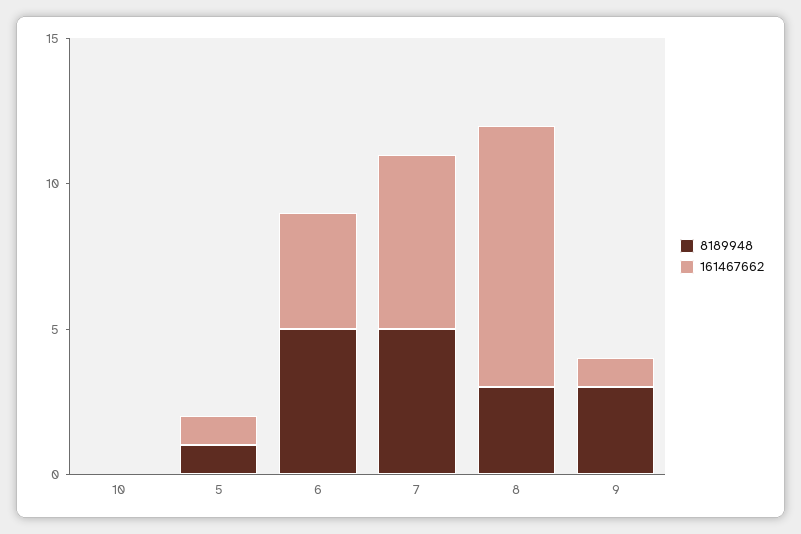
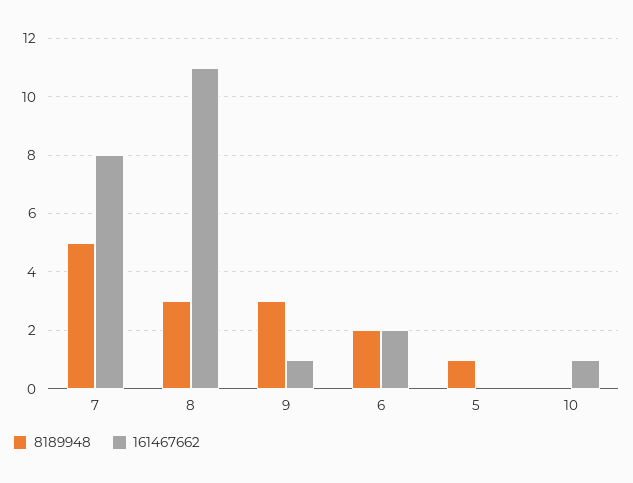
  {
    "8189948": {
      "10": 0,
      "5": 1,
-     "6": 5,
+     "6": 2,
      "7": 5,
      "8": 3,
      "9": 3
    },
    "161467662": {
-     "10": 0,
+     "10": 1,
-     "5": 1,
+     "5": 0,
-     "6": 4,
+     "6": 2,
-     "7": 6,
+     "7": 8,
-     "8": 9,
+     "8": 11,
      "9": 1
    }
  }

